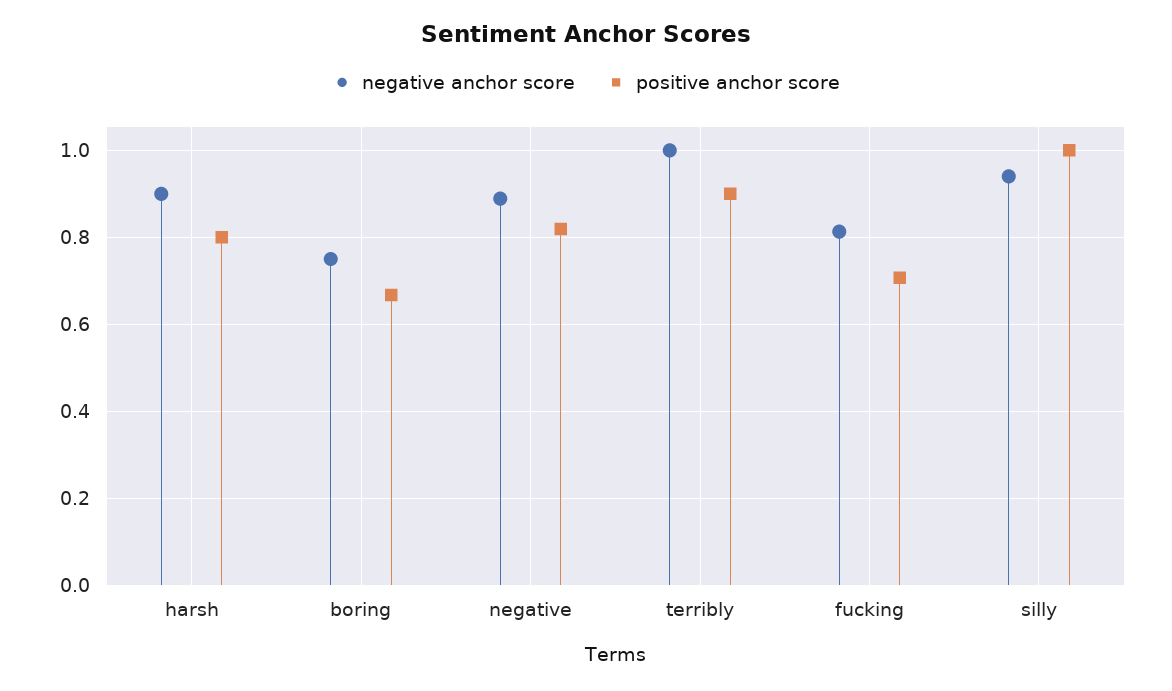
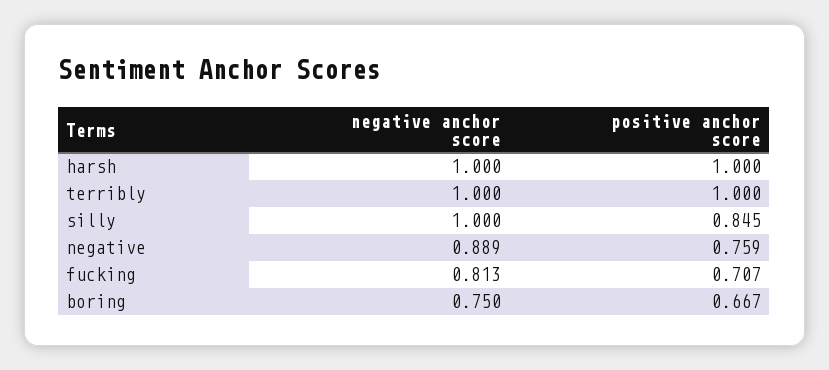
  {
    "negative anchor score": {
-     "harsh": 0.9,
+     "harsh": 1,
      "boring": 0.75,
      "negative": 0.889,
      "terribly": 1,
      "fucking": 0.813,
-     "silly": 0.94
+     "silly": 1
    },
    "positive anchor score": {
-     "harsh": 0.8,
+     "harsh": 1,
      "boring": 0.667,
-     "negative": 0.82,
+     "negative": 0.759,
-     "terribly": 0.9,
+     "terribly": 1,
      "fucking": 0.707,
-     "silly": 1
+     "silly": 0.845
    }
  }

